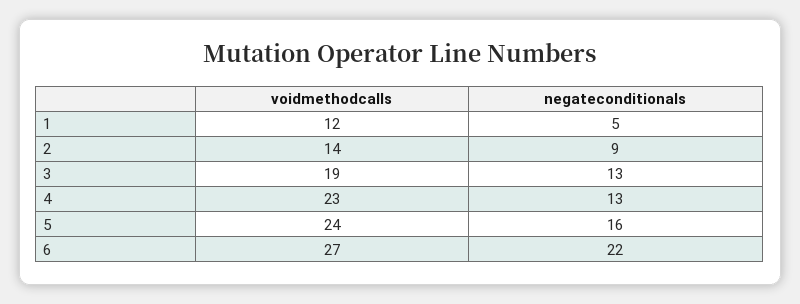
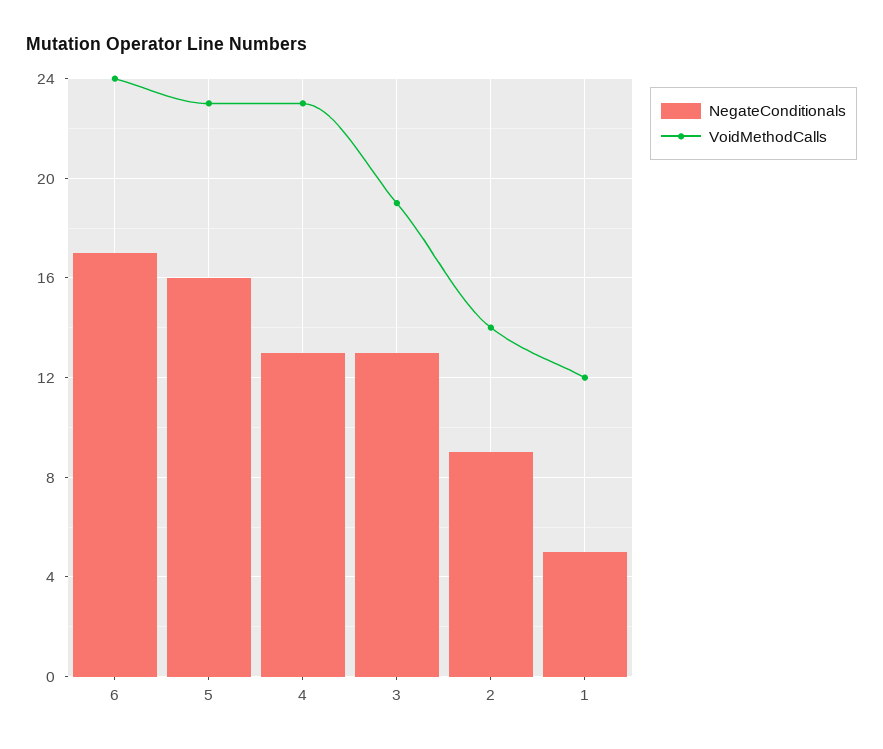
  {
    "voidmethodcalls": {
      "1": 12,
      "2": 14,
      "3": 19,
      "4": 23,
-     "5": 24,
+     "5": 23,
-     "6": 27
+     "6": 24
    },
    "negateconditionals": {
      "1": 5,
      "2": 9,
      "3": 13,
      "4": 13,
      "5": 16,
-     "6": 22
+     "6": 17
    }
  }

